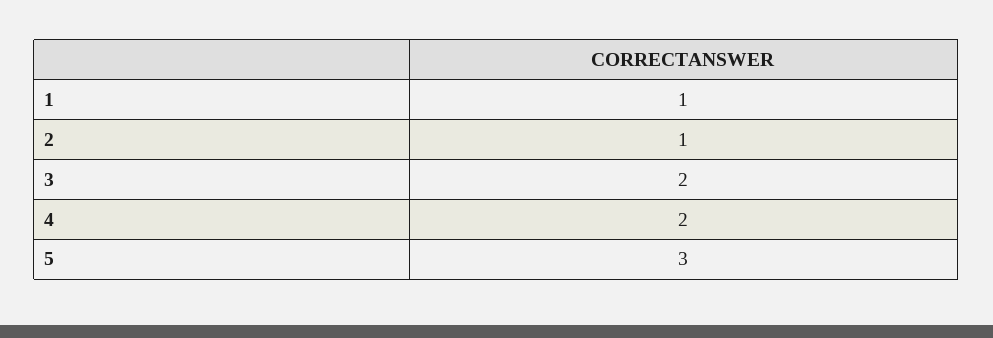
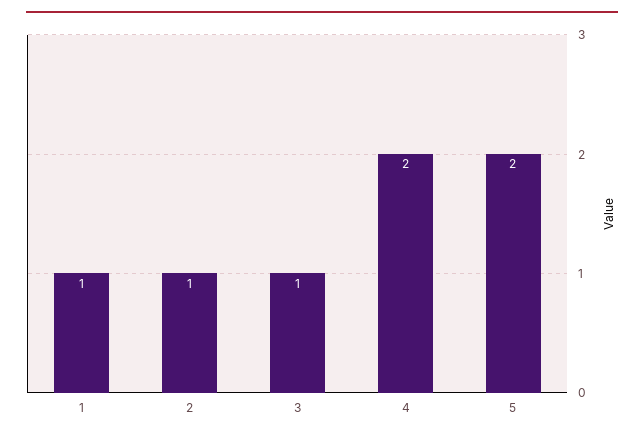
  {
    "1": 1,
    "2": 1,
-   "3": 2,
+   "3": 1,
    "4": 2,
-   "5": 3
+   "5": 2
  }

